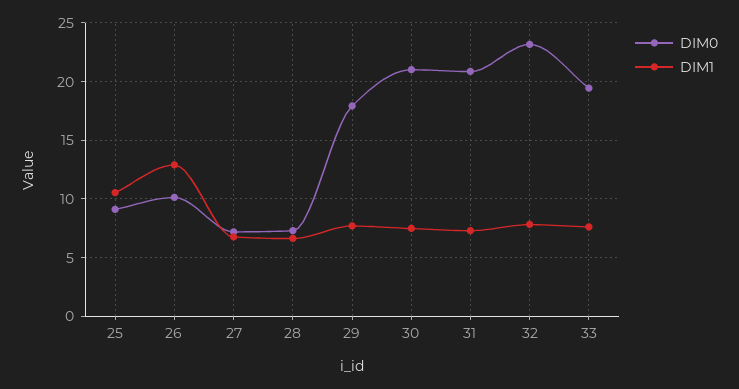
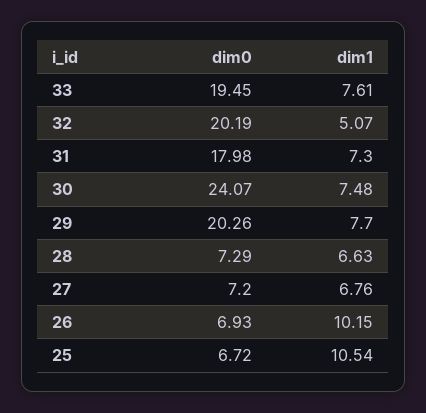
  {
    "DIM0": {
-     "25": 9,
+     "25": 6.72,
-     "26": 10,
+     "26": 6.93,
      "27": 7.2,
      "28": 7.29,
-     "29": 18,
+     "29": 20.26,
-     "30": 21,
+     "30": 24.07,
-     "31": 21,
+     "31": 17.98,
-     "32": 23,
+     "32": 20.19,
      "33": 19.45
    },
    "DIM1": {
      "25": 10.54,
-     "26": 13,
+     "26": 10.15,
      "27": 6.76,
      "28": 6.63,
      "29": 7.7,
      "30": 7.48,
      "31": 7.3,
-     "32": 8,
+     "32": 5.07,
      "33": 7.61
    }
  }

